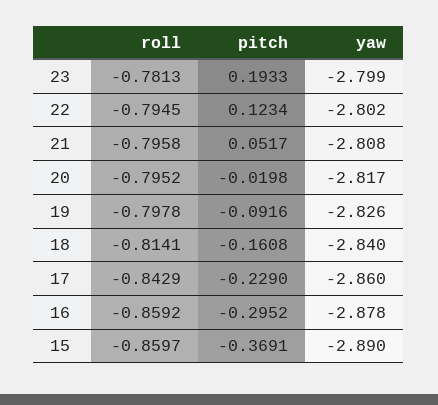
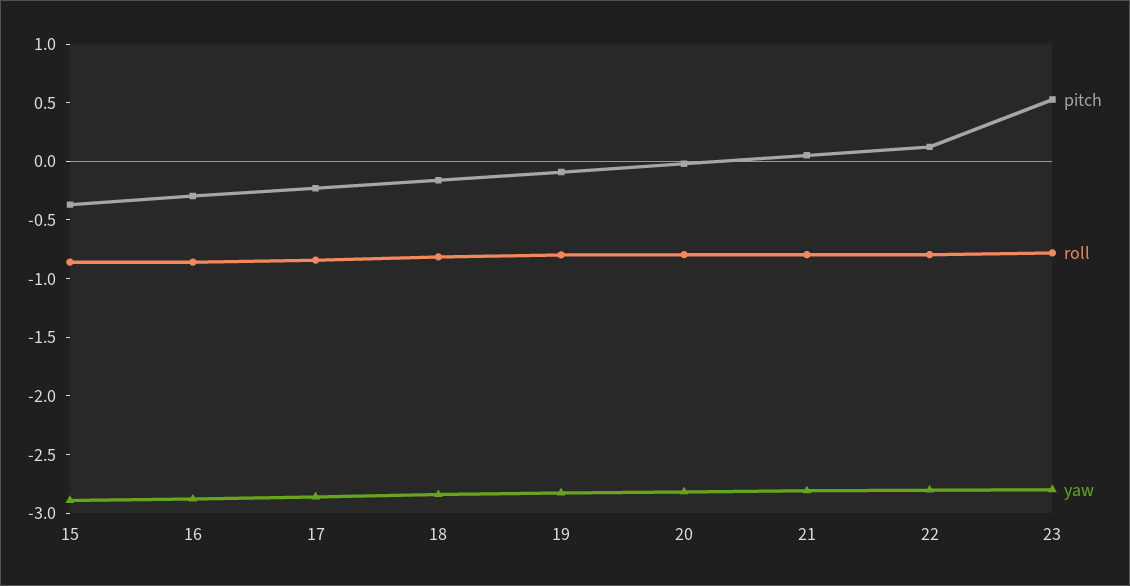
  {
    "roll": {
      "23": -0.7813,
      "22": -0.7945,
      "21": -0.7958,
      "20": -0.7952,
      "19": -0.7978,
      "18": -0.8141,
      "17": -0.8429,
      "16": -0.8592,
      "15": -0.8597
    },
    "pitch": {
-     "23": 0.1933,
+     "23": 0.5,
      "22": 0.1234,
      "21": 0.0517,
      "20": -0.0198,
      "19": -0.0916,
      "18": -0.1608,
      "17": -0.229,
      "16": -0.2952,
      "15": -0.3691
    },
    "yaw": {
      "23": -2.799,
      "22": -2.802,
      "21": -2.808,
      "20": -2.817,
      "19": -2.826,
      "18": -2.84,
      "17": -2.86,
      "16": -2.878,
      "15": -2.89
    }
  }

